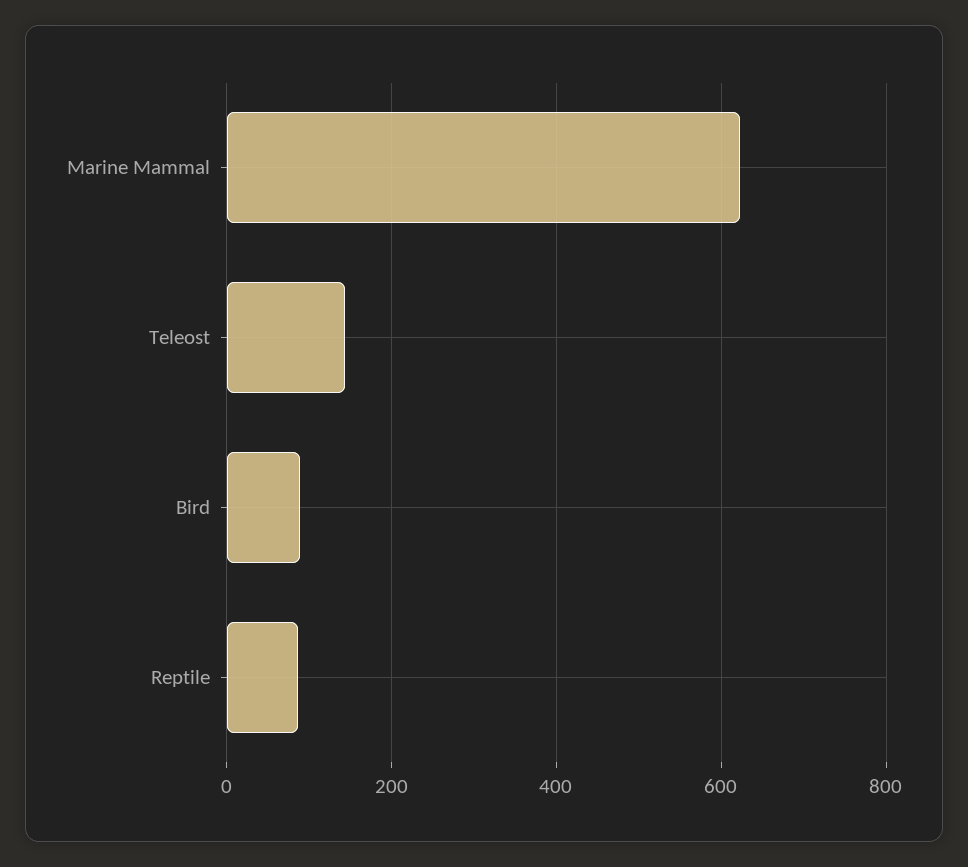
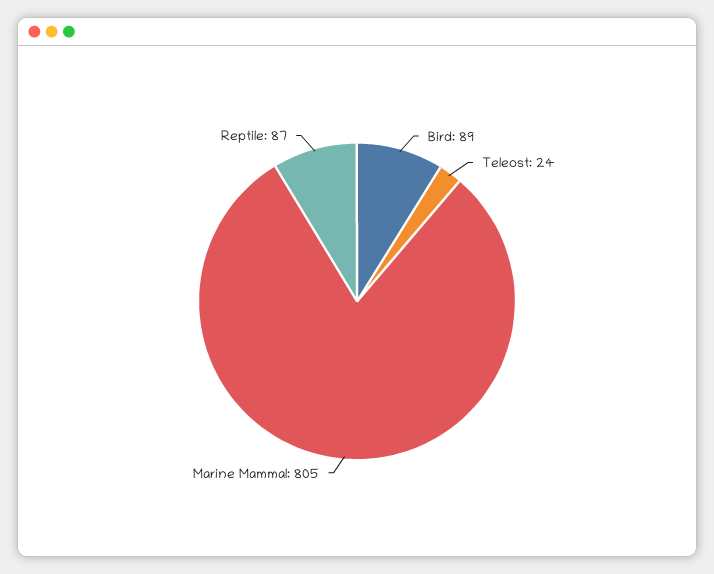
  {
-   "Marine Mammal": 620,
+   "Marine Mammal": 805,
-   "Teleost": 140,
+   "Teleost": 24,
    "Bird": 89,
    "Reptile": 87
  }

